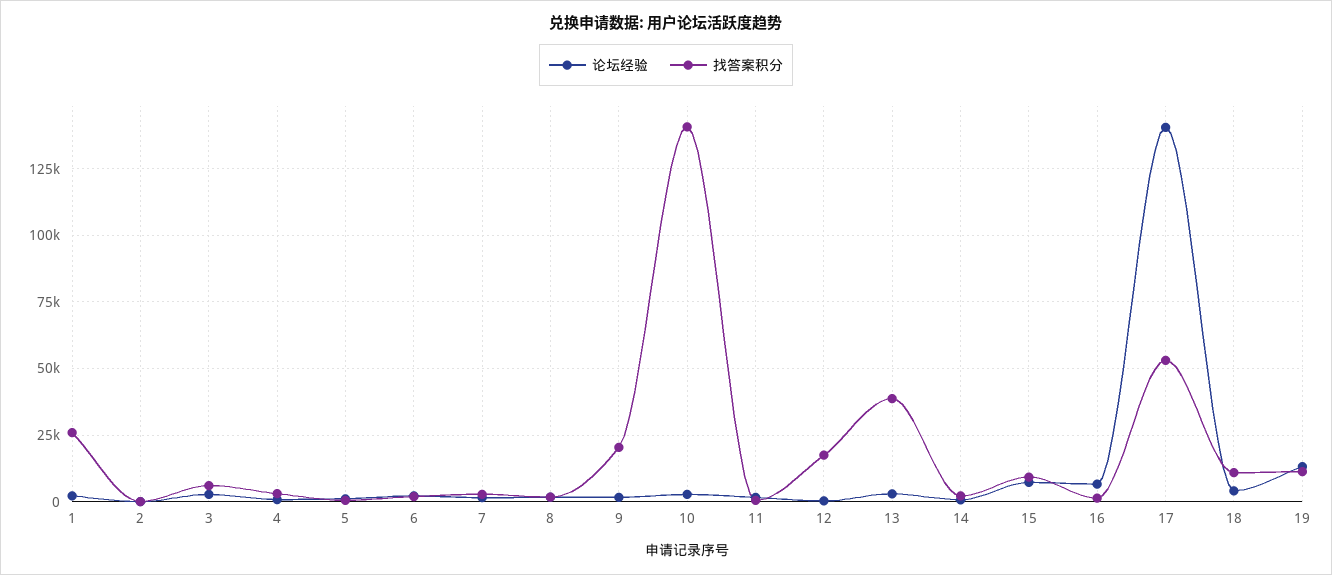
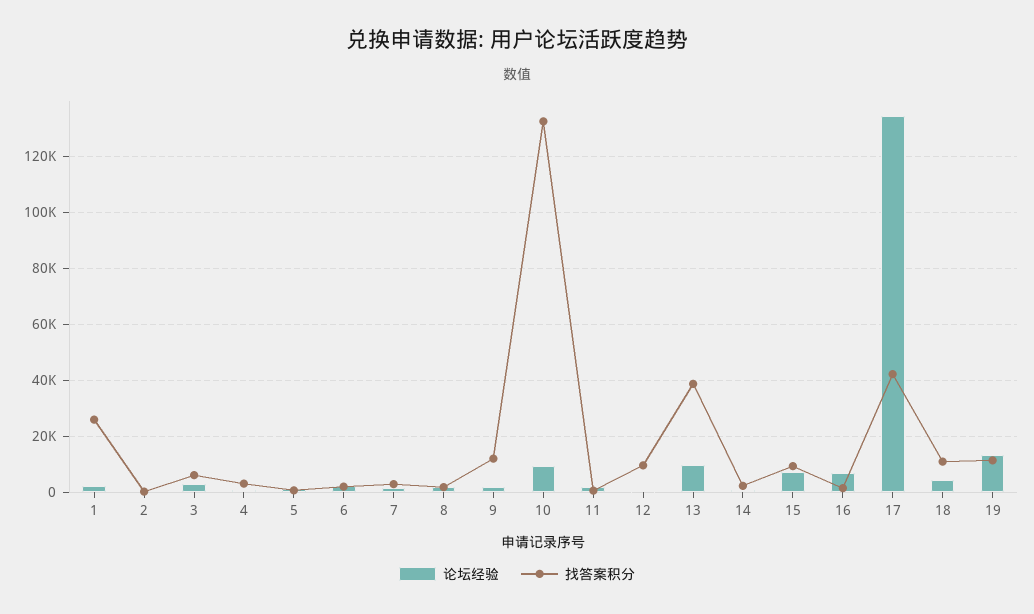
  {
    "论坛经验": {
      "1": 2500,
      "2": 0,
      "3": 2500,
      "4": 0,
      "5": 0,
      "6": 2500,
      "7": 2500,
      "8": 2500,
      "9": 2500,
-     "10": 2500,
+     "10": 10000,
      "11": 2500,
      "12": 0,
-     "13": 2500,
+     "13": 10000,
      "14": 0,
      "15": 7500,
      "16": 7500,
-     "17": 140000,
+     "17": 135000,
      "18": 5000,
      "19": 12500
    },
    "找答案积分": {
      "1": 25000,
      "2": 0,
      "3": 5000,
      "4": 2500,
      "5": 0,
      "6": 2500,
      "7": 2500,
      "8": 2500,
-     "9": 20000,
+     "9": 12500,
-     "10": 140000,
+     "10": 132500,
      "11": 0,
-     "12": 17500,
+     "12": 10000,
      "13": 37500,
      "14": 2500,
      "15": 10000,
      "16": 2500,
-     "17": 52500,
+     "17": 42500,
      "18": 10000,
      "19": 12500
    }
  }

